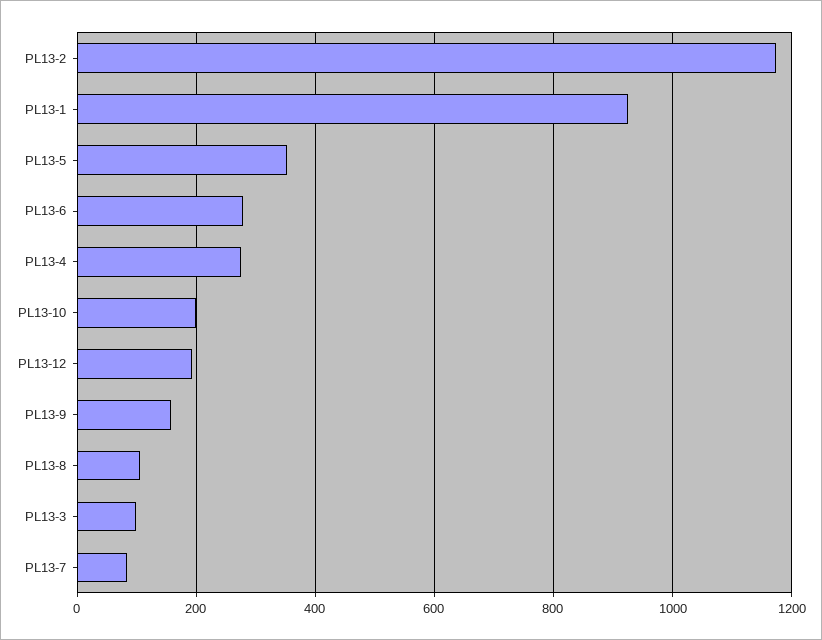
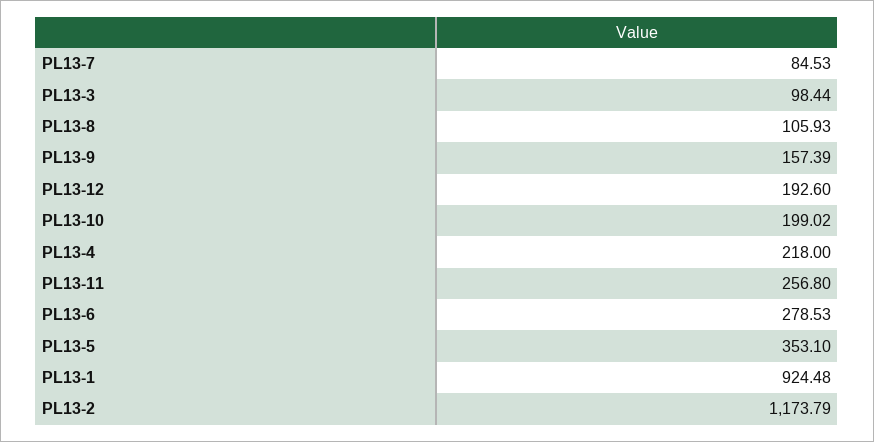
  {
    "PL13-2": 1173.79,
    "PL13-1": 924.48,
    "PL13-5": 353.1,
    "PL13-6": 278.53,
-   "PL13-4": 280,
+   "PL13-4": 218,
    "PL13-10": 199.02,
    "PL13-12": 192.6,
    "PL13-9": 157.39,
    "PL13-8": 105.93,
    "PL13-3": 98.44,
-   "PL13-7": 84.53
+   "PL13-7": 84.53,
+   "PL13-11": 256.8
  }

